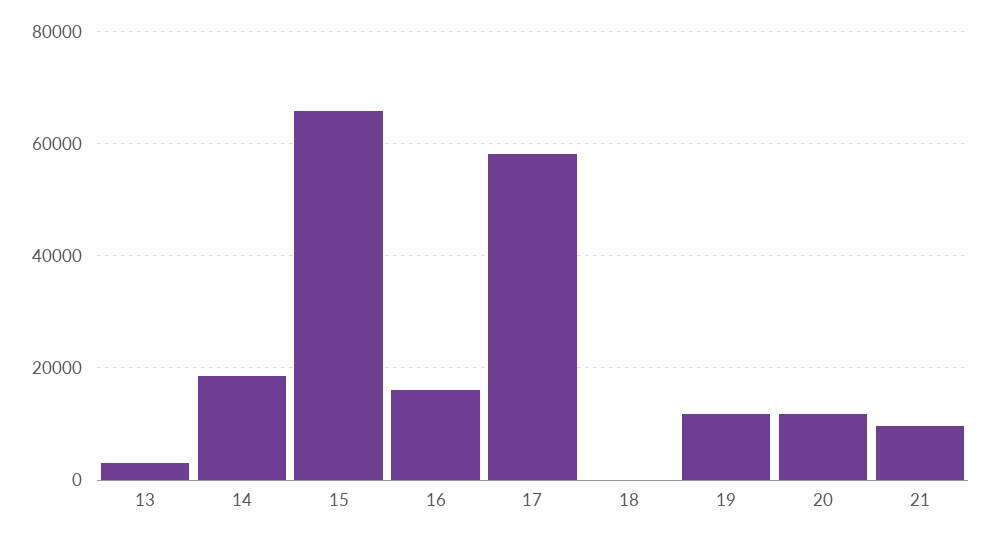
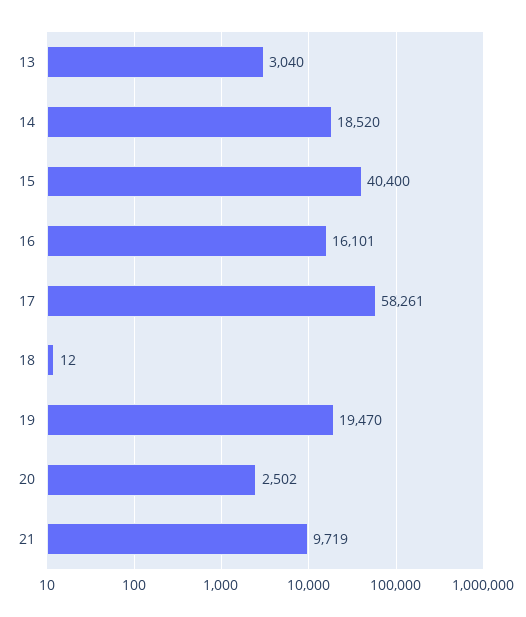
  {
    "13": 3040,
    "14": 18520,
-   "15": 66000,
+   "15": 40400,
    "16": 16101,
    "17": 58261,
    "18": 12,
-   "19": 12000,
+   "19": 19470,
-   "20": 12000,
+   "20": 2502,
    "21": 9719
  }

